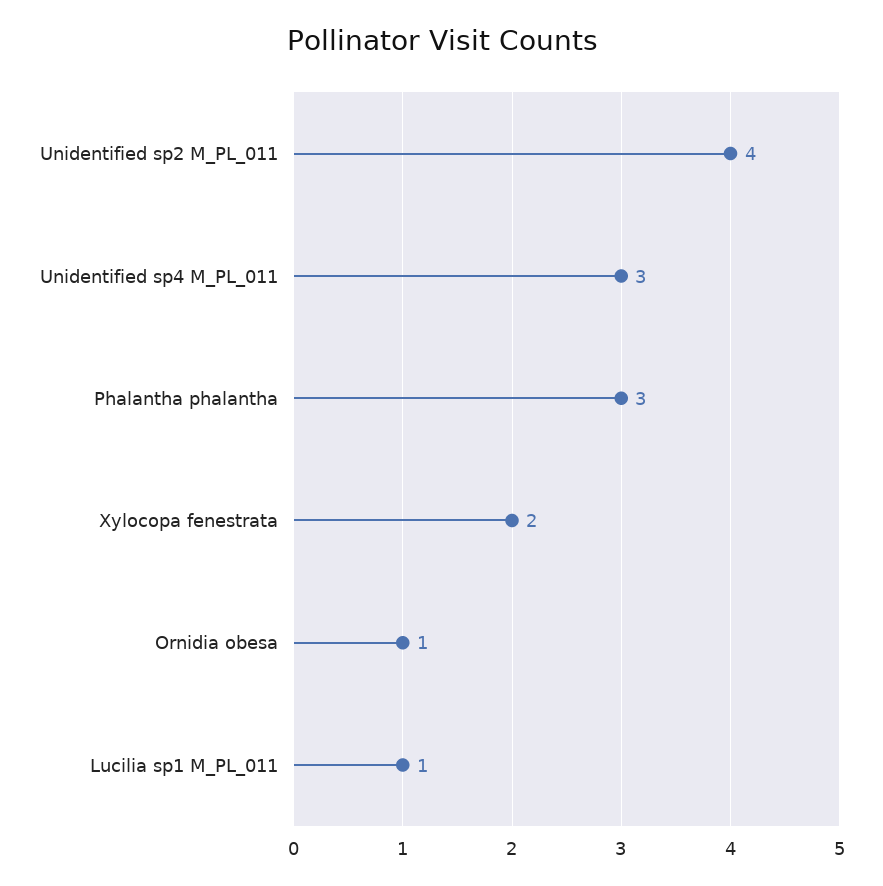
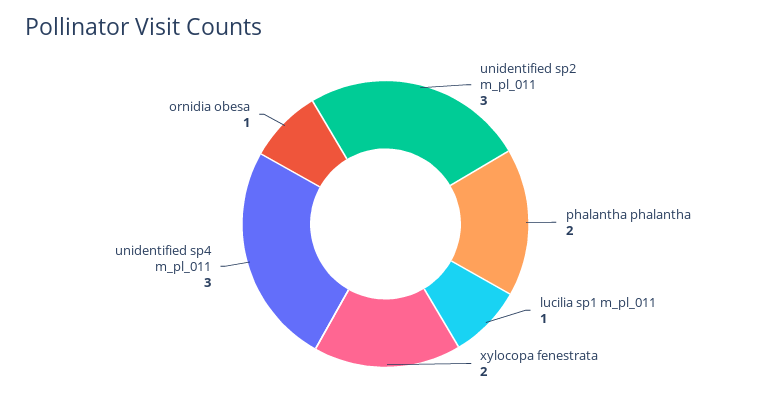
  {
-   "Unidentified sp2 M_PL_011": 4,
+   "Unidentified sp2 M_PL_011": 3,
    "Unidentified sp4 M_PL_011": 3,
-   "Phalantha phalantha": 3,
+   "Phalantha phalantha": 2,
    "Xylocopa fenestrata": 2,
    "Ornidia obesa": 1,
    "Lucilia sp1 M_PL_011": 1
  }

